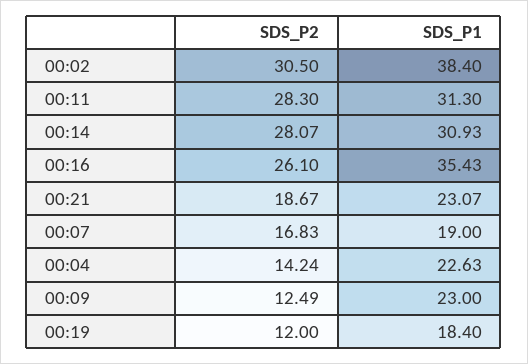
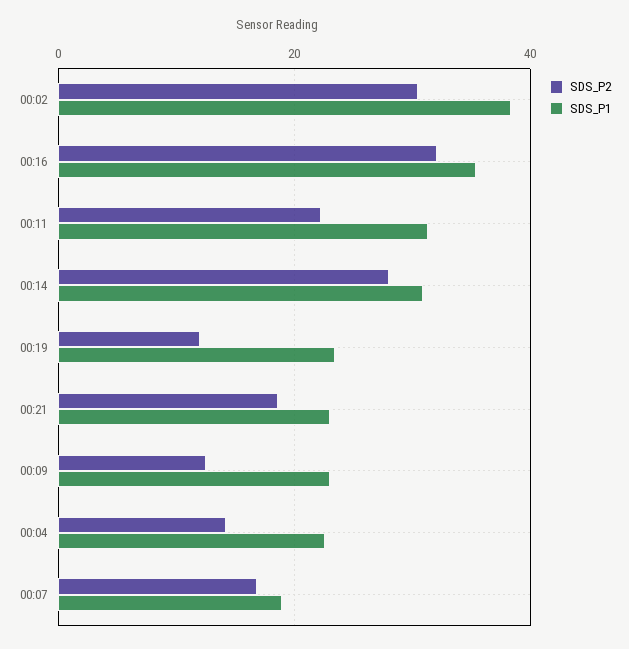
  {
    "SDS_P2": {
      "00:02": 30.5,
-     "00:11": 28.3,
+     "00:11": 22,
      "00:14": 28.07,
-     "00:16": 26.1,
+     "00:16": 32,
      "00:21": 18.67,
      "00:07": 16.83,
      "00:04": 14.24,
      "00:09": 12.49,
      "00:19": 12
    },
    "SDS_P1": {
      "00:02": 38.4,
      "00:11": 31.3,
      "00:14": 30.93,
      "00:16": 35.43,
      "00:21": 23.07,
      "00:07": 19,
      "00:04": 22.63,
      "00:09": 23,
-     "00:19": 18.4
+     "00:19": 24
    }
  }

